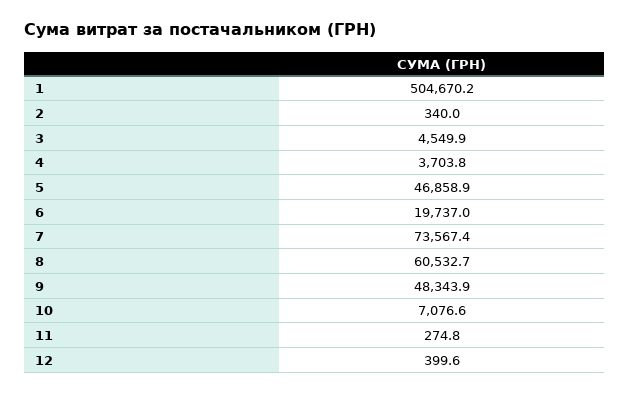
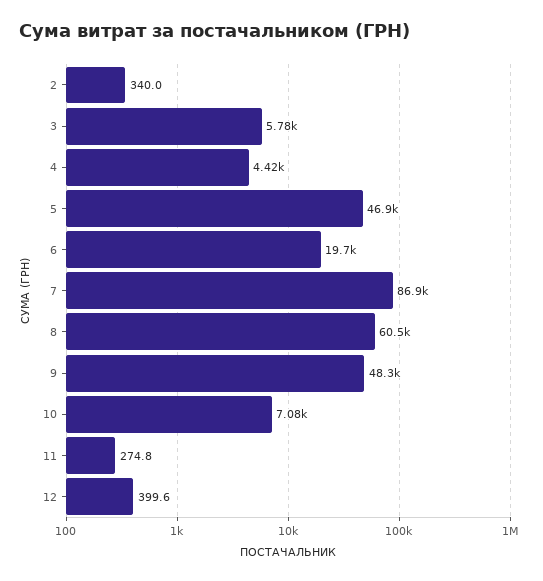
  {
-   "1": 504670.2,
    "2": 340,
-   "3": 4549.9,
+   "3": 5780,
-   "4": 3703.8,
+   "4": 4420,
    "5": 46858.9,
    "6": 19737,
-   "7": 73567.4,
+   "7": 86900,
    "8": 60532.7,
    "9": 48343.9,
    "10": 7076.6,
    "11": 274.8,
    "12": 399.6
  }

